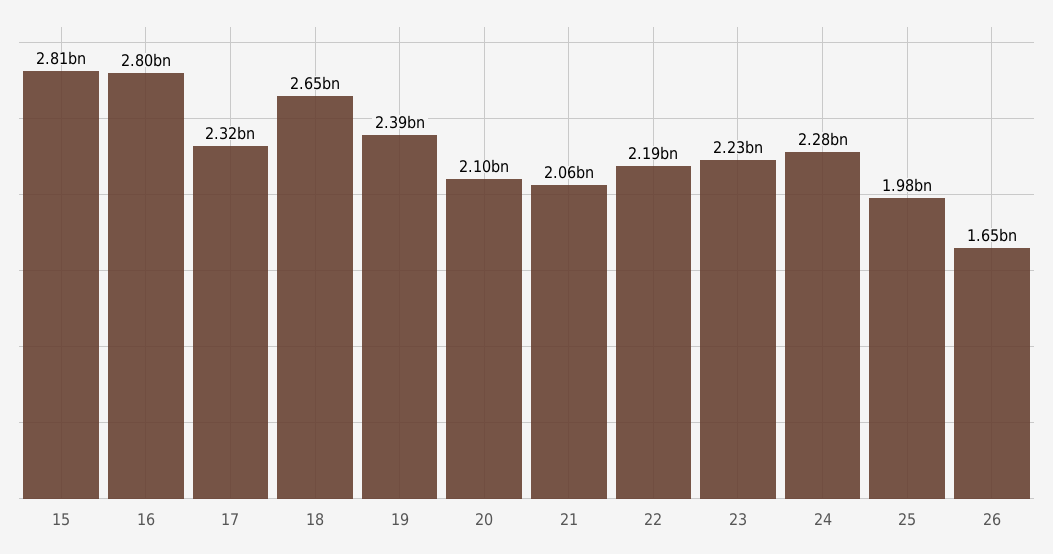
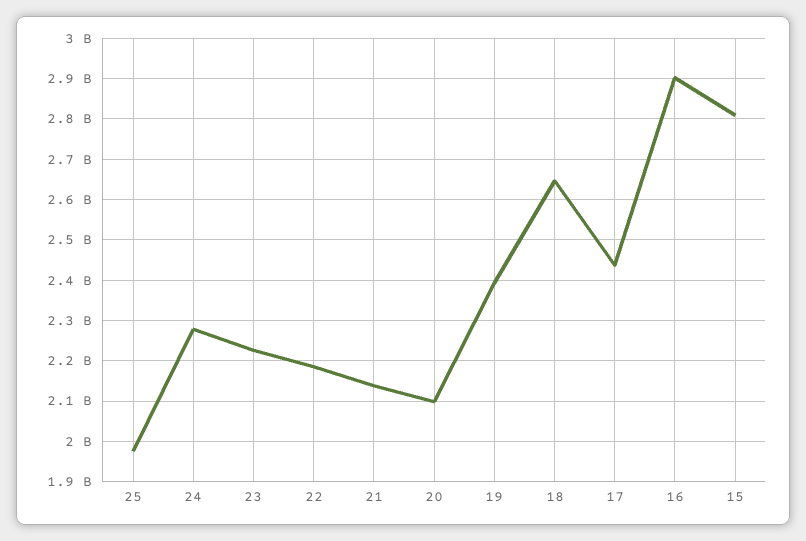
  {
    "15": 2810000000,
-   "16": 2800000000,
+   "16": 2900000000,
-   "17": 2320000000,
+   "17": 2440000000,
    "18": 2650000000,
    "19": 2390000000,
    "20": 2100000000,
-   "21": 2060000000,
+   "21": 2140000000,
    "22": 2190000000,
    "23": 2230000000,
    "24": 2280000000,
-   "25": 1980000000,
+   "25": 1980000000
-   "26": 1650000000
  }

